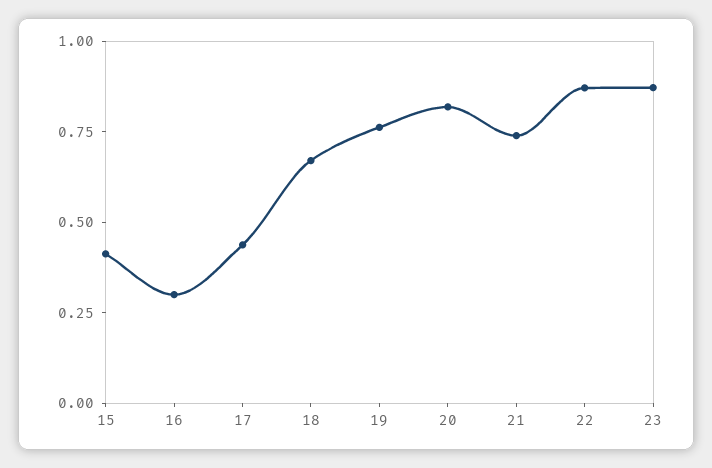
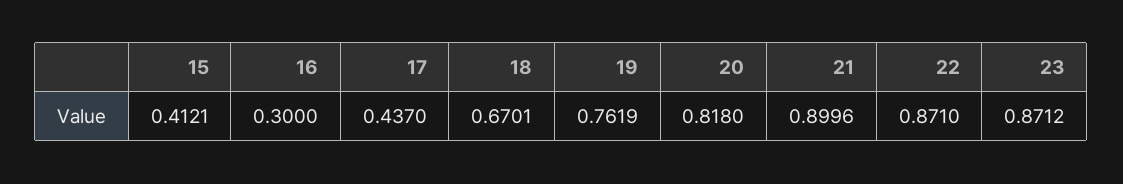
  {
    "15": 0.4121,
    "16": 0.3,
    "17": 0.437,
    "18": 0.6701,
    "19": 0.7619,
    "20": 0.818,
-   "21": 0.75,
+   "21": 0.8996,
    "22": 0.871,
    "23": 0.8712
  }

